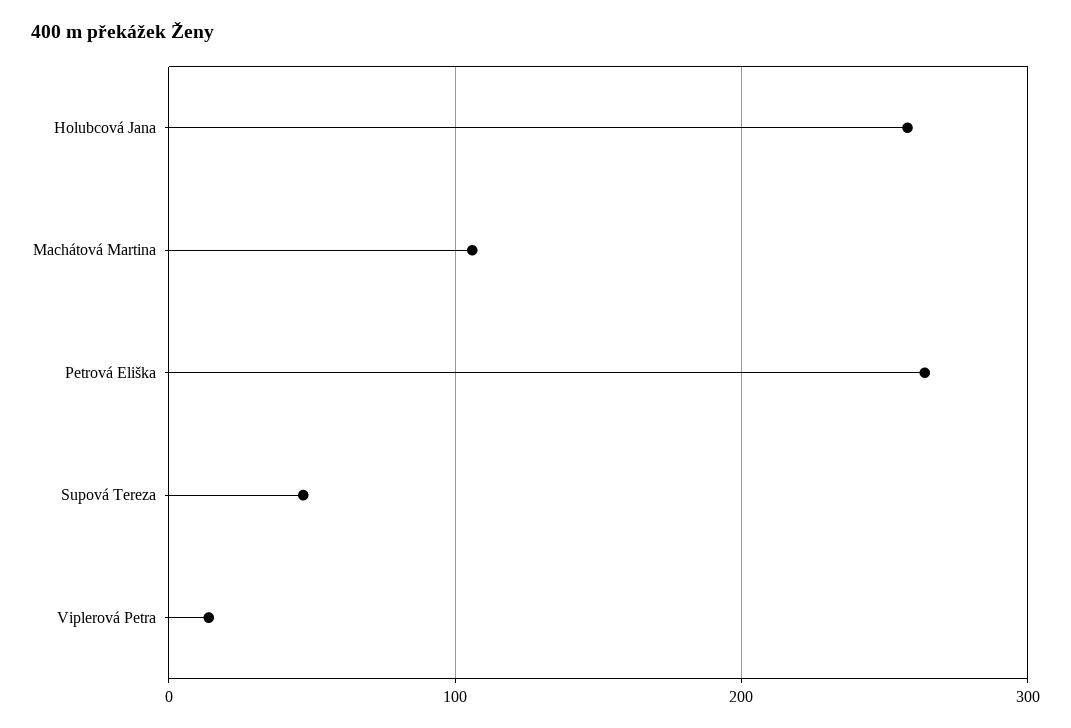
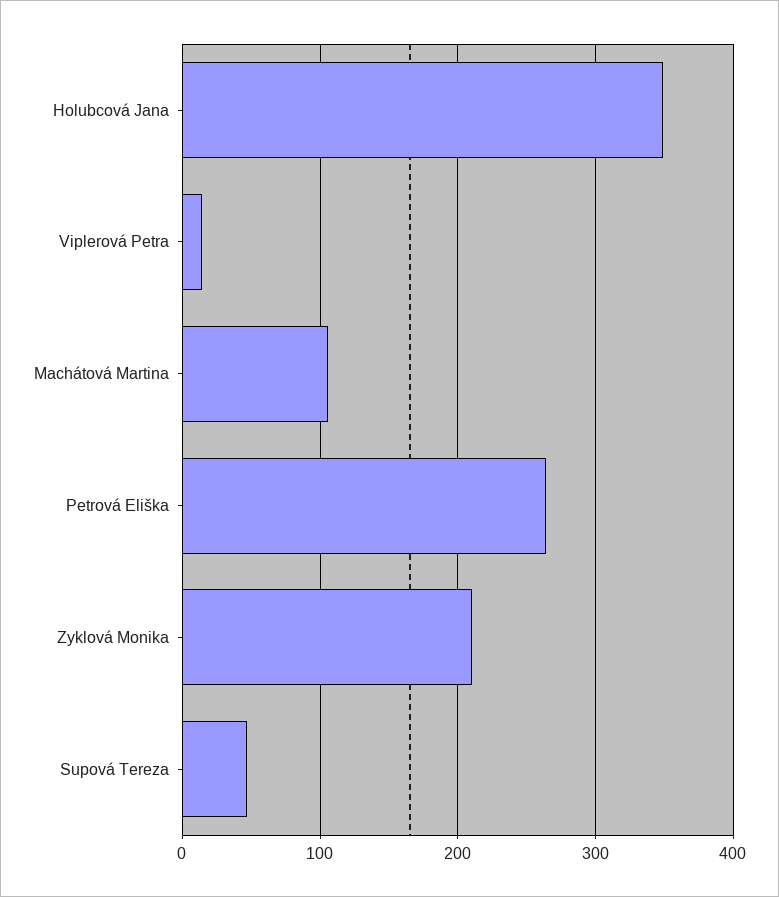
  {
-   "Holubcová Jana": 260,
+   "Holubcová Jana": 350,
    "Machátová Martina": 110,
    "Petrová Eliška": 260,
    "Supová Tereza": 50,
-   "Viplerová Petra": 10
+   "Viplerová Petra": 10,
+   "Zyklová Monika": 210
  }

